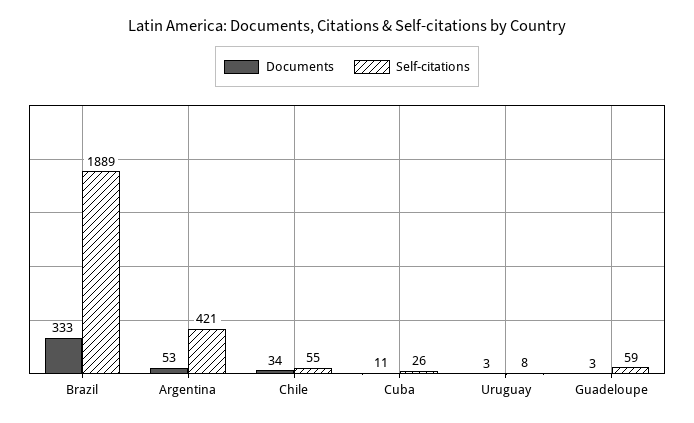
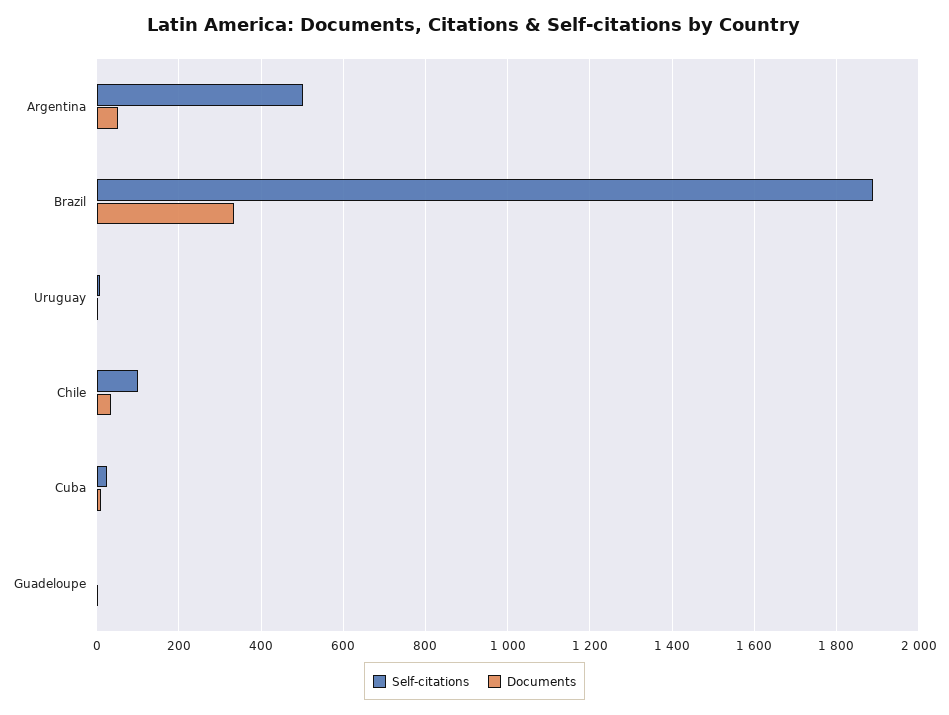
  {
    "Documents": {
      "Brazil": 333,
      "Argentina": 53,
      "Chile": 34,
      "Cuba": 11,
      "Uruguay": 3,
      "Guadeloupe": 3
    },
    "Self-citations": {
      "Brazil": 1889,
-     "Argentina": 421,
+     "Argentina": 500,
-     "Chile": 55,
+     "Chile": 100,
      "Cuba": 26,
      "Uruguay": 8,
-     "Guadeloupe": 59
+     "Guadeloupe": 0
    }
  }

